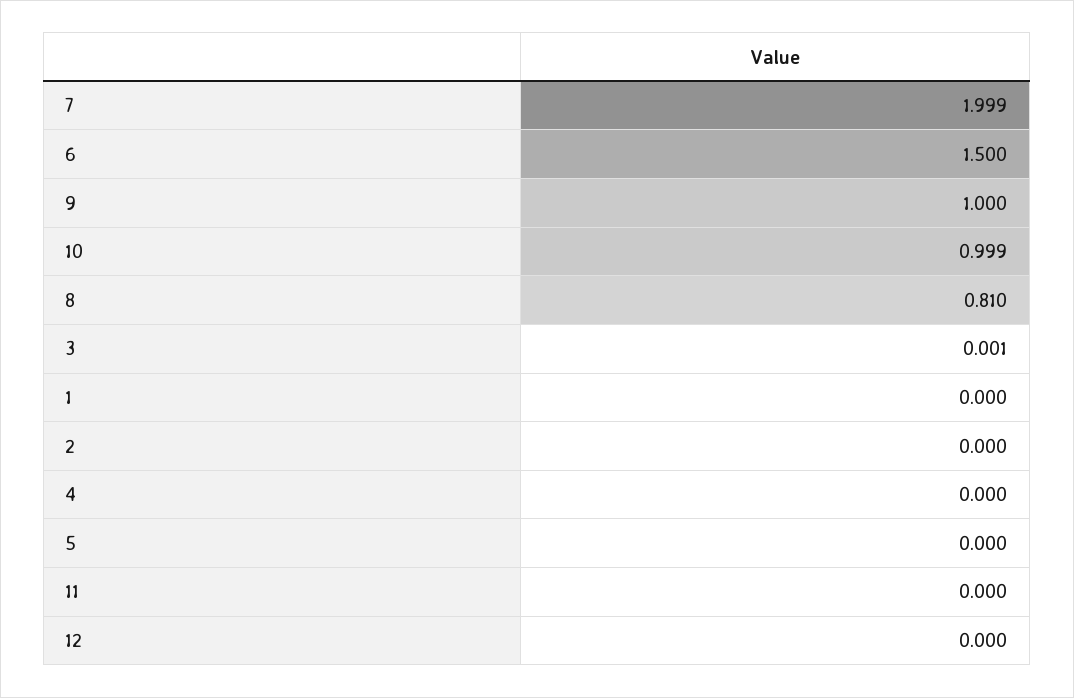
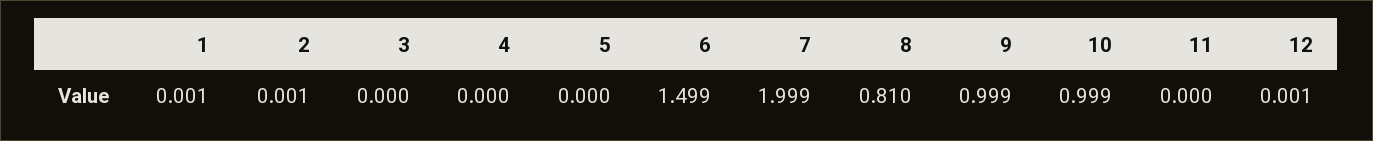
  {
    "7": 1.999,
-   "6": 1.5,
+   "6": 1.499,
-   "9": 1,
+   "9": 0.999,
    "10": 0.999,
    "8": 0.81,
-   "3": 0.001,
+   "3": 0,
-   "1": 0,
+   "1": 0.001,
-   "2": 0,
+   "2": 0.001,
    "4": 0,
    "5": 0,
    "11": 0,
-   "12": 0
+   "12": 0.001
  }

